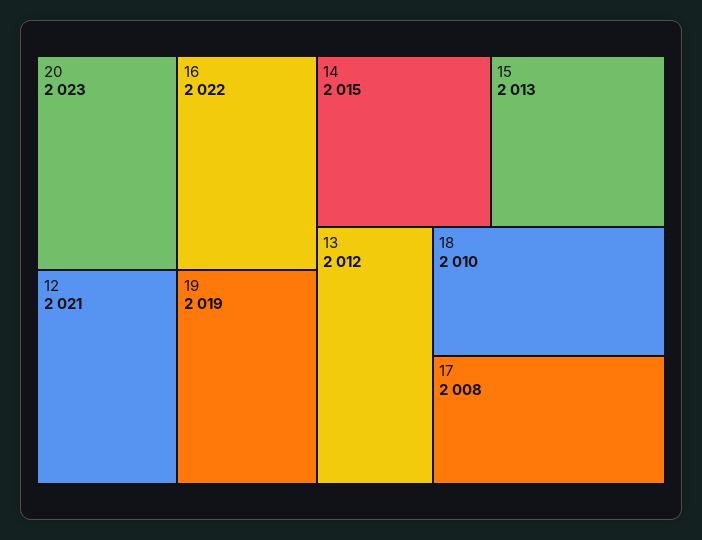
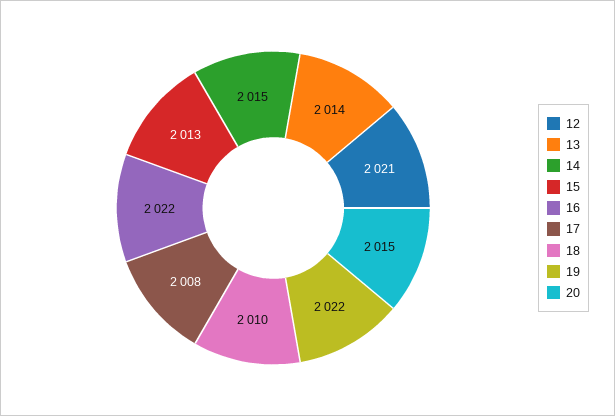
  {
-   "20": 2023,
+   "20": 2015,
    "16": 2022,
    "12": 2021,
-   "19": 2019,
+   "19": 2022,
    "14": 2015,
    "15": 2013,
-   "13": 2012,
+   "13": 2014,
    "18": 2010,
    "17": 2008
  }

